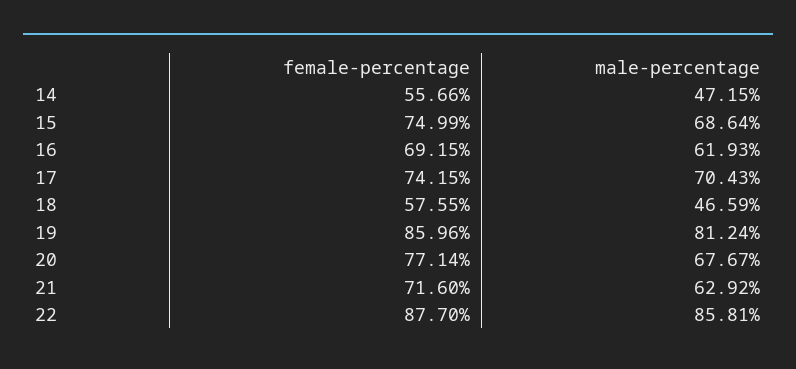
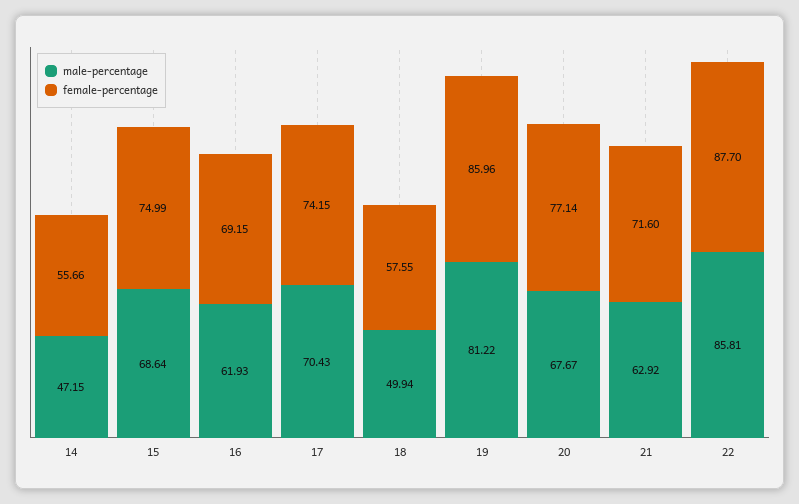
  {
    "female-percentage": {
      "14": 55.66,
      "15": 74.99,
      "16": 69.15,
      "17": 74.15,
      "18": 57.55,
      "19": 85.96,
      "20": 77.14,
      "21": 71.6,
      "22": 87.7
    },
    "male-percentage": {
      "14": 47.15,
      "15": 68.64,
      "16": 61.93,
      "17": 70.43,
-     "18": 46.59,
+     "18": 49.94,
-     "19": 81.24,
+     "19": 81.22,
      "20": 67.67,
      "21": 62.92,
      "22": 85.81
    }
  }

